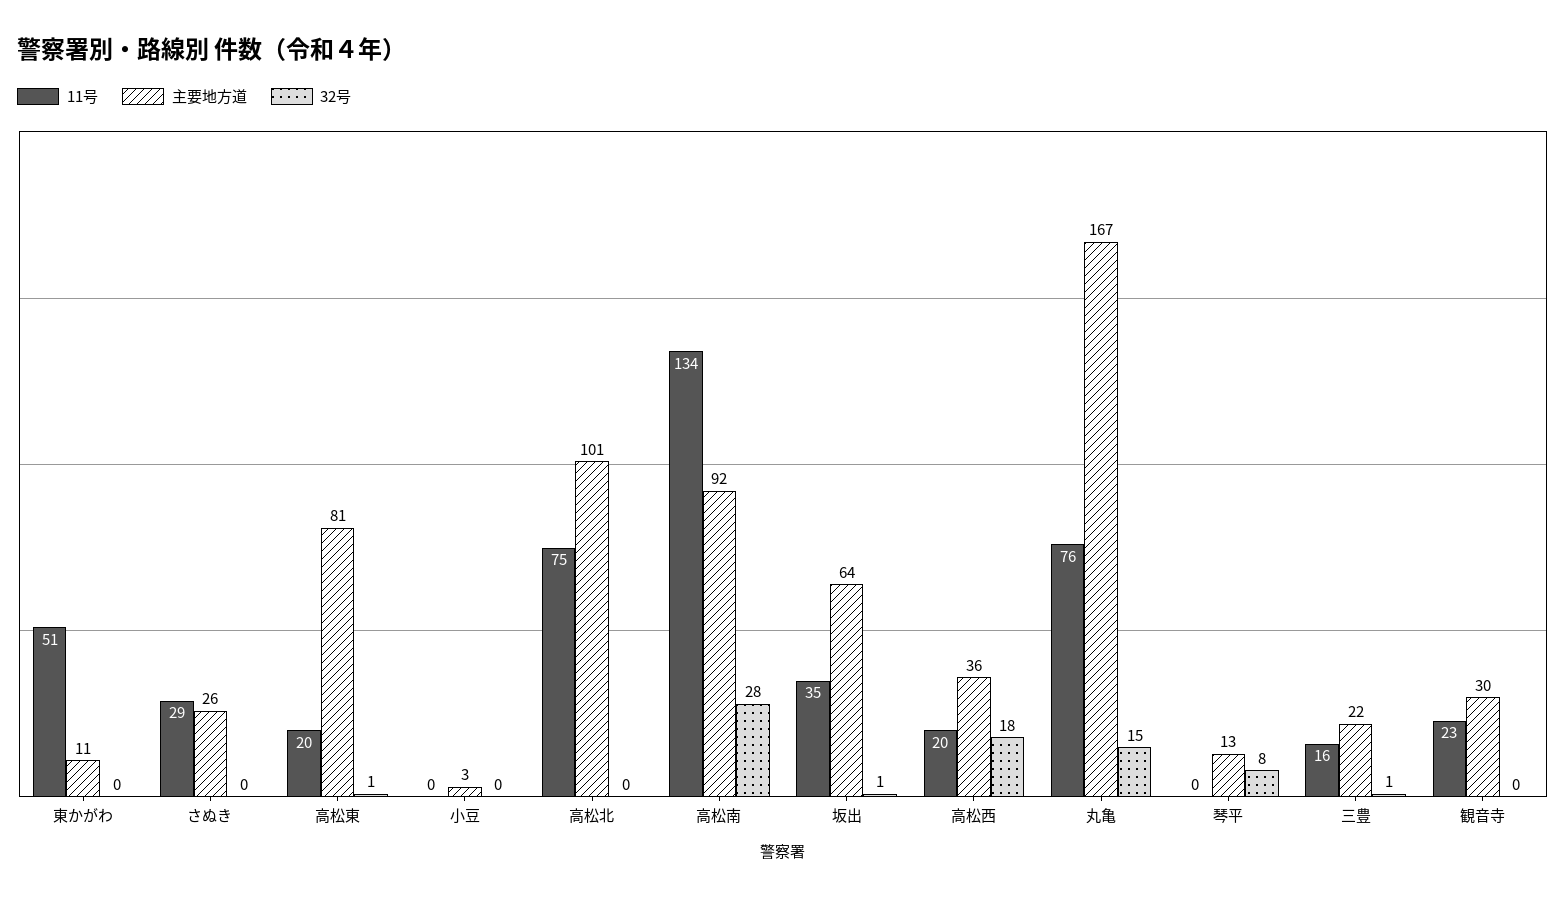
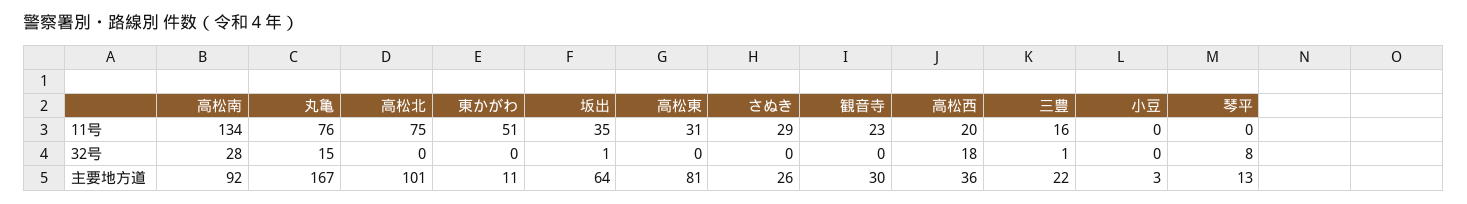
  {
    "11号": {
      "東かがわ": 51,
      "さぬき": 29,
-     "高松東": 20,
+     "高松東": 31,
      "小豆": 0,
      "高松北": 75,
      "高松南": 134,
      "坂出": 35,
      "高松西": 20,
      "丸亀": 76,
      "琴平": 0,
      "三豊": 16,
      "観音寺": 23
    },
    "主要地方道": {
      "東かがわ": 11,
      "さぬき": 26,
      "高松東": 81,
      "小豆": 3,
      "高松北": 101,
      "高松南": 92,
      "坂出": 64,
      "高松西": 36,
      "丸亀": 167,
      "琴平": 13,
      "三豊": 22,
      "観音寺": 30
    },
    "32号": {
      "東かがわ": 0,
      "さぬき": 0,
-     "高松東": 1,
+     "高松東": 0,
      "小豆": 0,
      "高松北": 0,
      "高松南": 28,
      "坂出": 1,
      "高松西": 18,
      "丸亀": 15,
      "琴平": 8,
      "三豊": 1,
      "観音寺": 0
    }
  }

